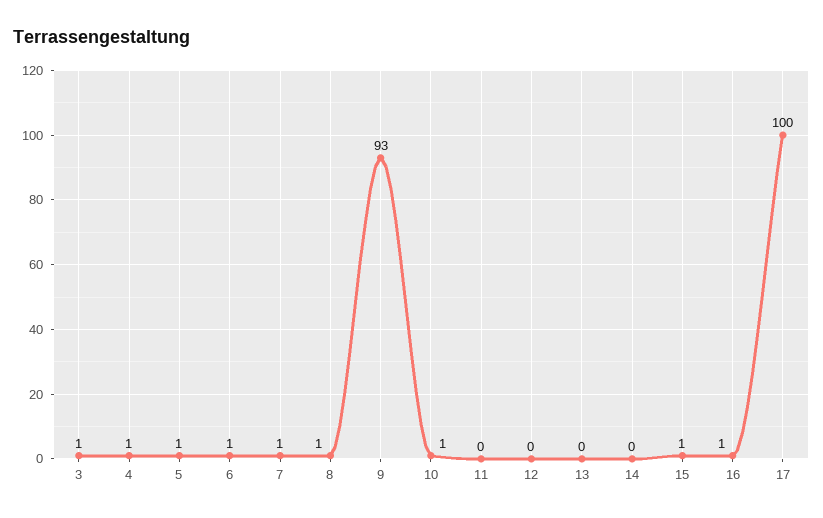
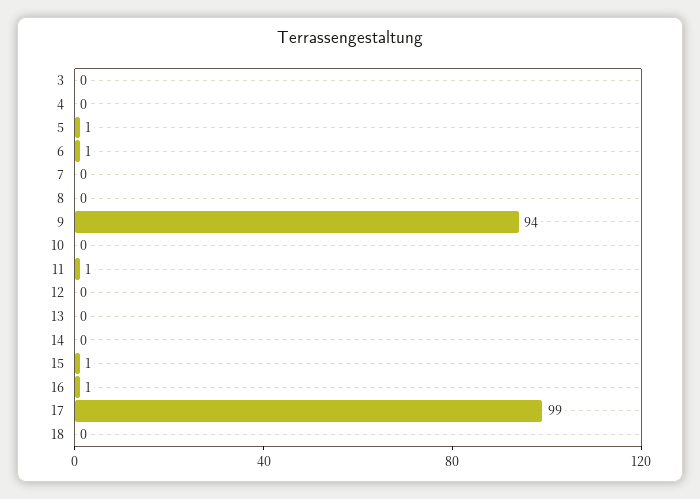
  {
-   "3": 1,
+   "3": 0,
-   "4": 1,
+   "4": 0,
    "5": 1,
    "6": 1,
-   "7": 1,
+   "7": 0,
-   "8": 1,
+   "8": 0,
-   "9": 93,
+   "9": 94,
-   "10": 1,
+   "10": 0,
-   "11": 0,
+   "11": 1,
    "12": 0,
    "13": 0,
    "14": 0,
    "15": 1,
    "16": 1,
-   "17": 100
+   "17": 99,
+   "18": 0
  }

